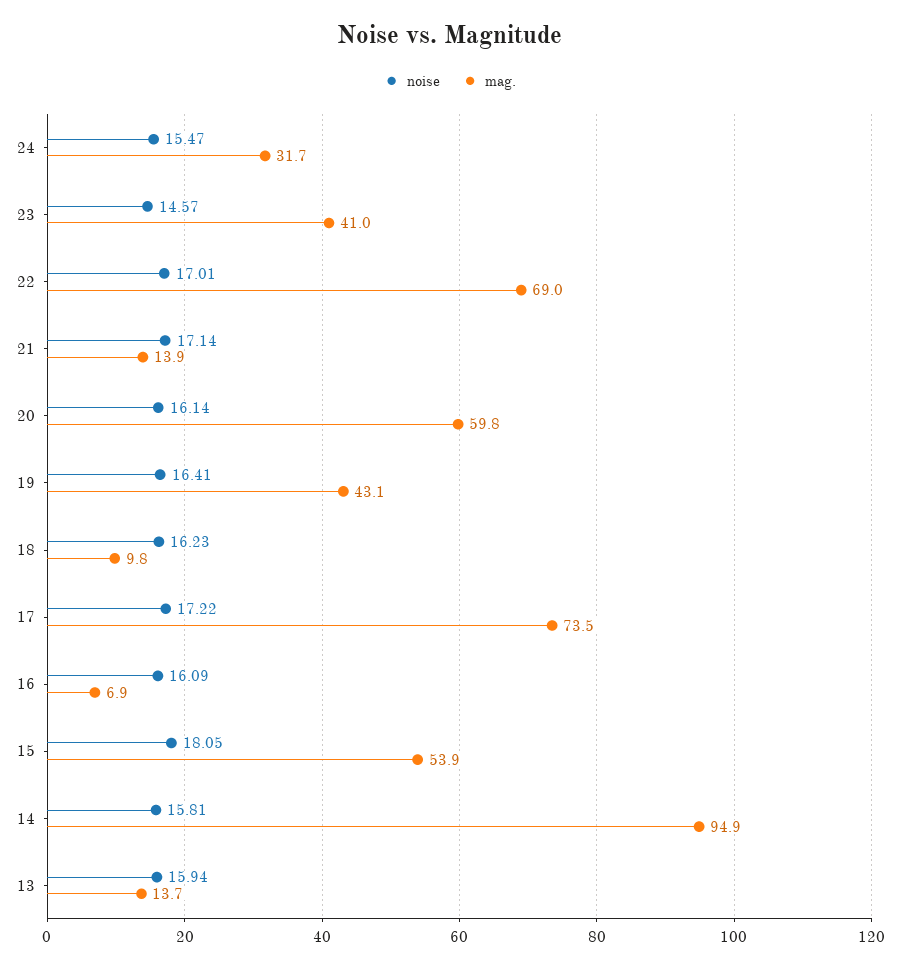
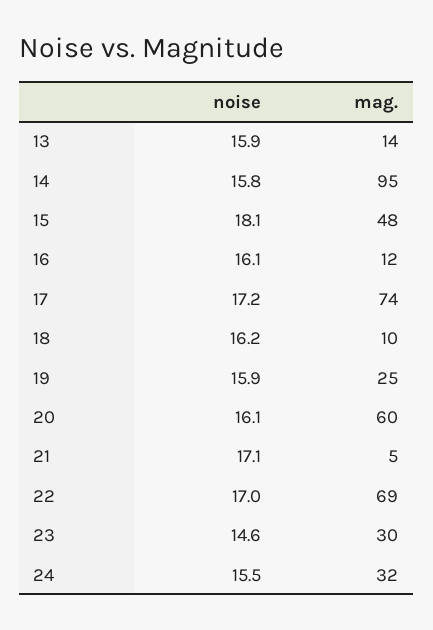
  {
    "noise": {
      "24": 15.47,
      "23": 14.57,
      "22": 17.01,
      "21": 17.14,
      "20": 16.14,
-     "19": 16.41,
+     "19": 15.9,
      "18": 16.23,
      "17": 17.22,
      "16": 16.09,
      "15": 18.05,
      "14": 15.81,
      "13": 15.94
    },
    "mag.": {
      "24": 31.7,
-     "23": 41,
+     "23": 30,
      "22": 69,
-     "21": 13.9,
+     "21": 5,
      "20": 59.8,
-     "19": 43.1,
+     "19": 25,
      "18": 9.8,
      "17": 73.5,
-     "16": 6.9,
+     "16": 12,
-     "15": 53.9,
+     "15": 48,
      "14": 94.9,
      "13": 13.7
    }
  }

